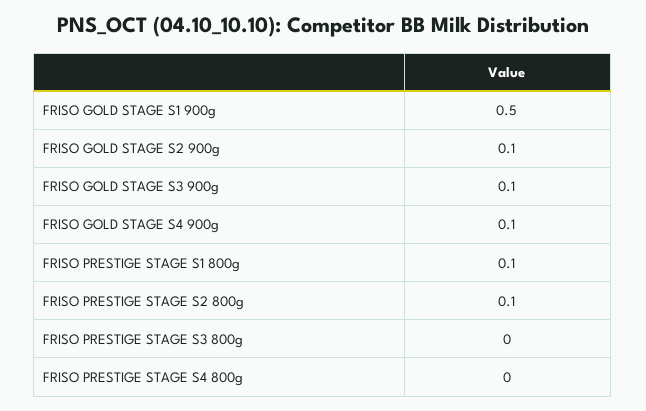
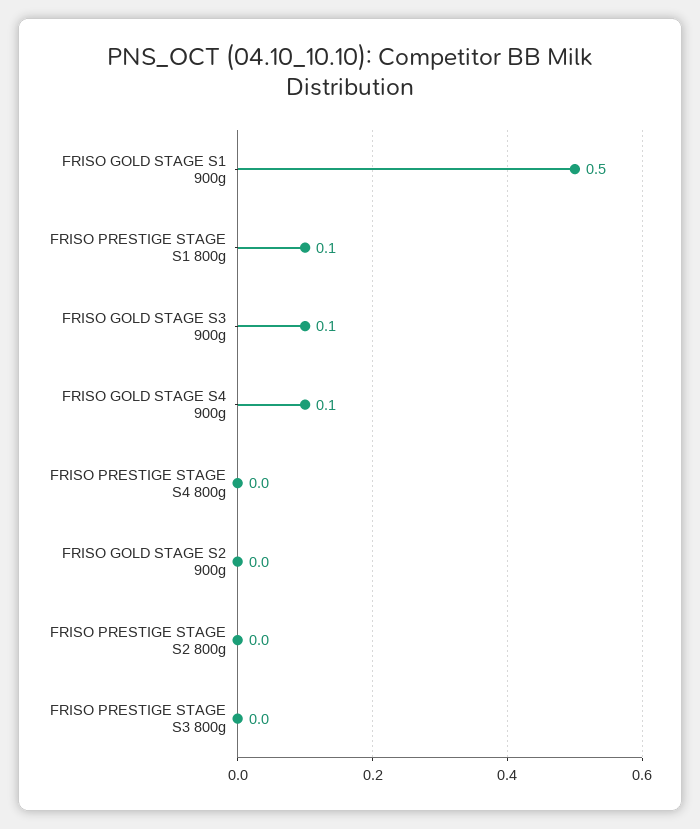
  {
    "FRISO GOLD STAGE S1 900g": 0.5,
-   "FRISO GOLD STAGE S2 900g": 0.1,
+   "FRISO GOLD STAGE S2 900g": 0,
    "FRISO GOLD STAGE S3 900g": 0.1,
    "FRISO GOLD STAGE S4 900g": 0.1,
    "FRISO PRESTIGE STAGE S1 800g": 0.1,
-   "FRISO PRESTIGE STAGE S2 800g": 0.1,
+   "FRISO PRESTIGE STAGE S2 800g": 0,
    "FRISO PRESTIGE STAGE S3 800g": 0,
    "FRISO PRESTIGE STAGE S4 800g": 0
  }

